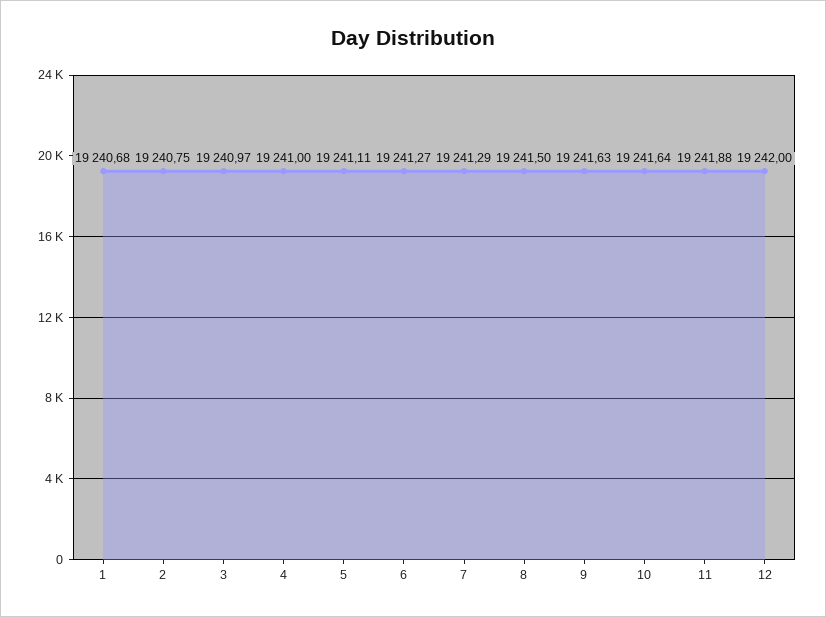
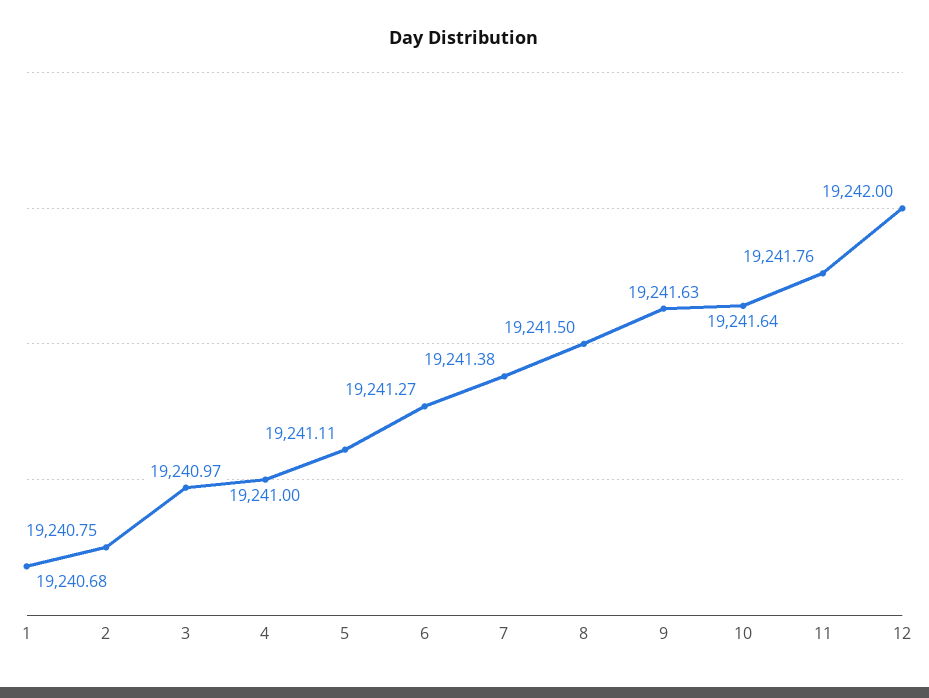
  {
    "1": 19240.68,
    "2": 19240.75,
    "3": 19240.97,
    "4": 19241,
    "5": 19241.11,
    "6": 19241.27,
-   "7": 19241.29,
+   "7": 19241.38,
    "8": 19241.5,
    "9": 19241.63,
    "10": 19241.64,
-   "11": 19241.88,
+   "11": 19241.76,
    "12": 19242
  }

